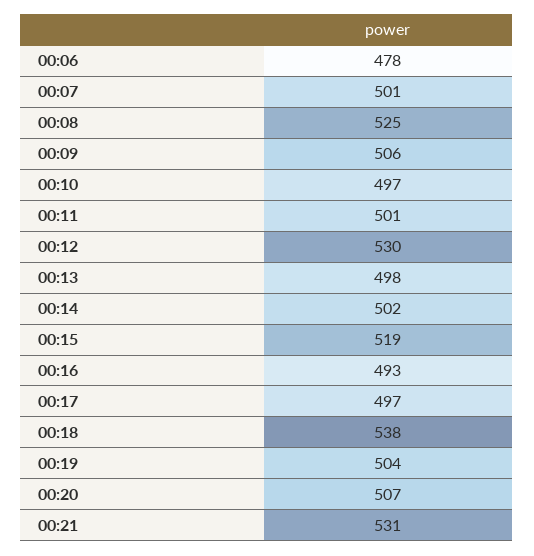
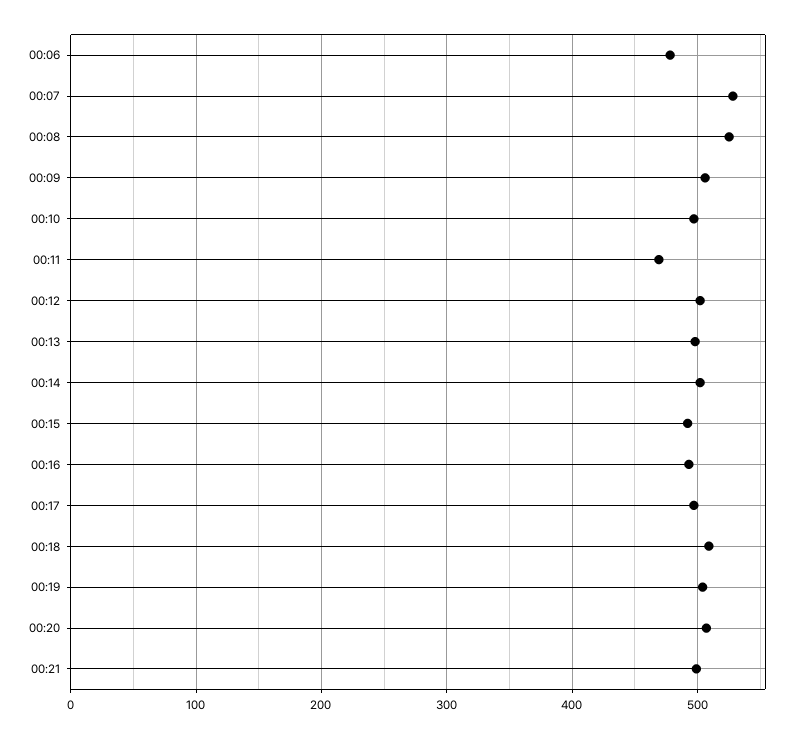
  {
    "00:06": 478,
-   "00:07": 501,
+   "00:07": 530,
    "00:08": 525,
    "00:09": 506,
    "00:10": 497,
-   "00:11": 501,
+   "00:11": 470,
-   "00:12": 530,
+   "00:12": 500,
    "00:13": 498,
    "00:14": 502,
-   "00:15": 519,
+   "00:15": 490,
    "00:16": 493,
    "00:17": 497,
-   "00:18": 538,
+   "00:18": 510,
    "00:19": 504,
    "00:20": 507,
-   "00:21": 531
+   "00:21": 500
  }

